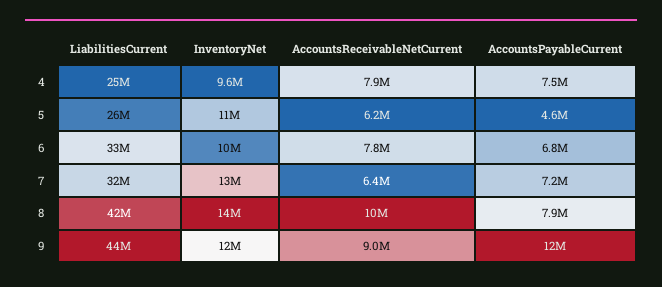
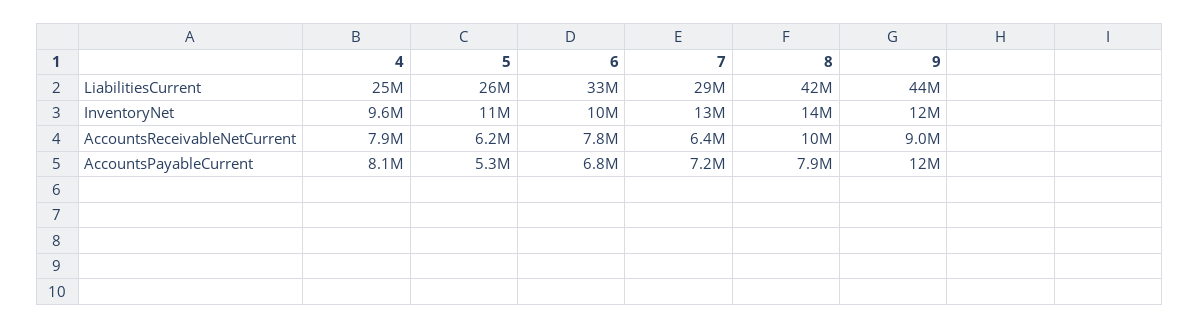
  {
    "LiabilitiesCurrent": {
      "4": 25000000,
      "5": 26000000,
      "6": 33000000,
-     "7": 32000000,
+     "7": 29000000,
      "8": 42000000,
      "9": 44000000
    },
    "InventoryNet": {
      "4": 9600000,
      "5": 11000000,
      "6": 10000000,
      "7": 13000000,
      "8": 14000000,
      "9": 12000000
    },
    "AccountsReceivableNetCurrent": {
      "4": 7900000,
      "5": 6200000,
      "6": 7800000,
      "7": 6400000,
      "8": 10000000,
      "9": 9000000
    },
    "AccountsPayableCurrent": {
-     "4": 7500000,
+     "4": 8100000,
-     "5": 4600000,
+     "5": 5300000,
      "6": 6800000,
      "7": 7200000,
      "8": 7900000,
      "9": 12000000
    }
  }

